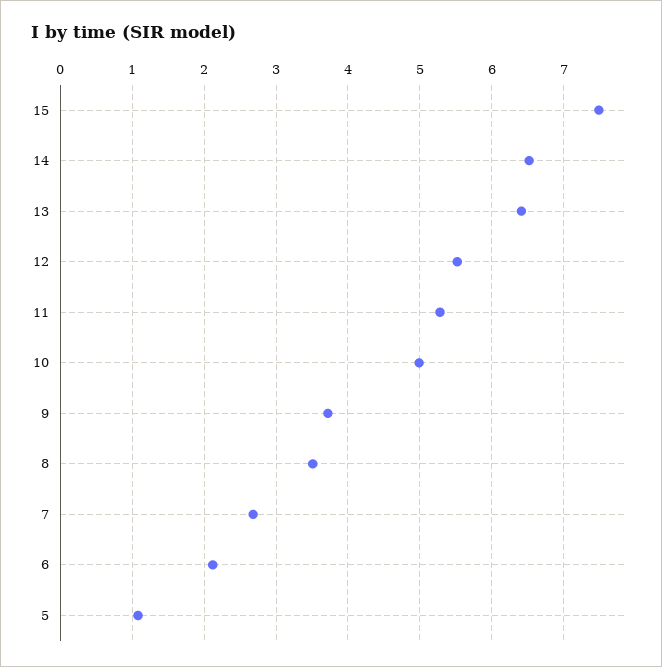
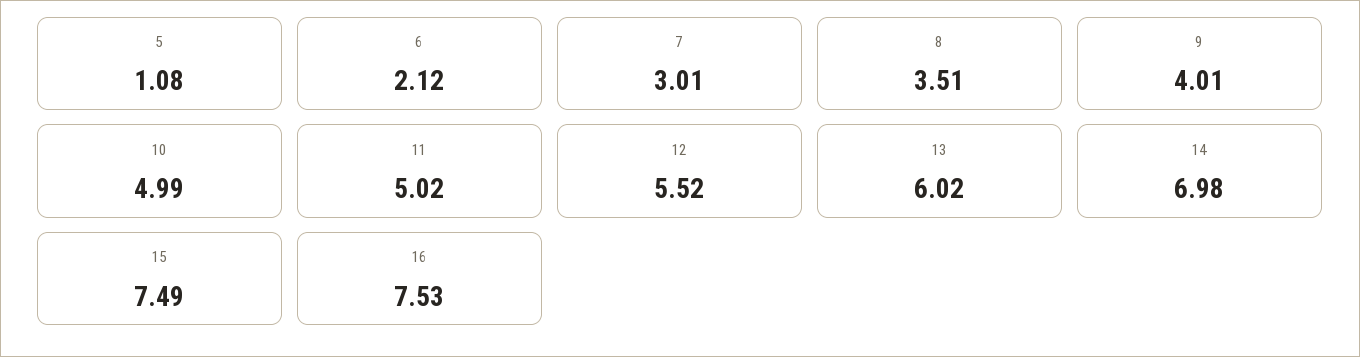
  {
    "15": 7.49,
-   "14": 6.5,
+   "14": 6.98,
-   "13": 6.4,
+   "13": 6.02,
    "12": 5.52,
-   "11": 5.3,
+   "11": 5.02,
    "10": 4.99,
-   "9": 3.7,
+   "9": 4.01,
    "8": 3.51,
-   "7": 2.7,
+   "7": 3.01,
    "6": 2.12,
-   "5": 1.08
+   "5": 1.08,
+   "16": 7.53
  }

